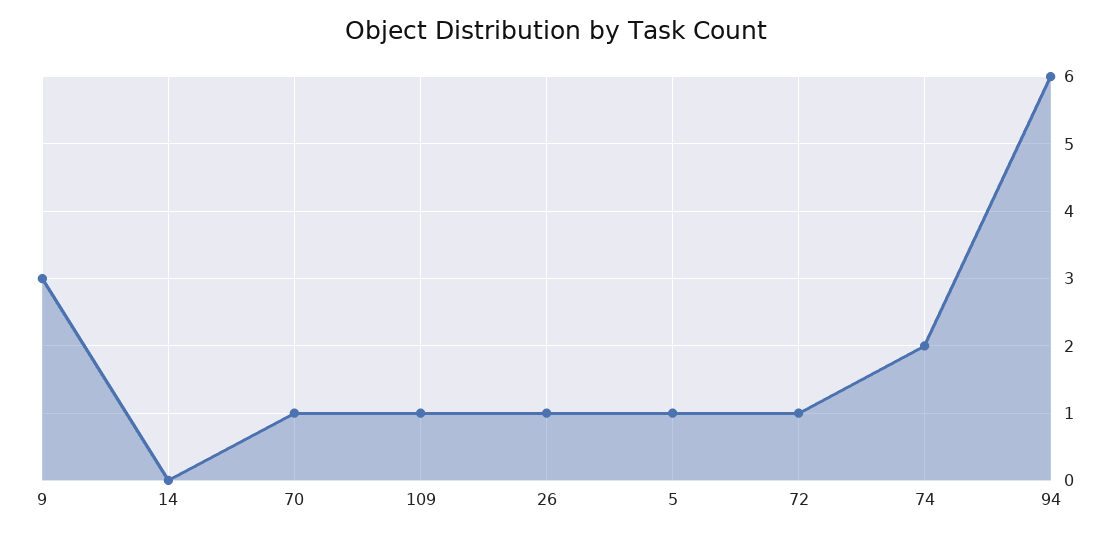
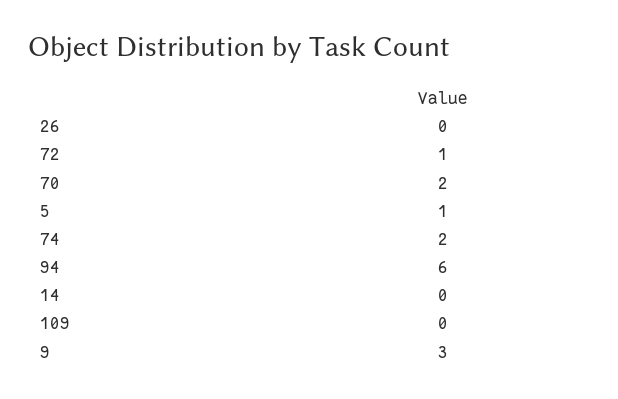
  {
    "9": 3,
    "14": 0,
-   "70": 1,
+   "70": 2,
-   "109": 1,
+   "109": 0,
-   "26": 1,
+   "26": 0,
    "5": 1,
    "72": 1,
    "74": 2,
    "94": 6
  }

